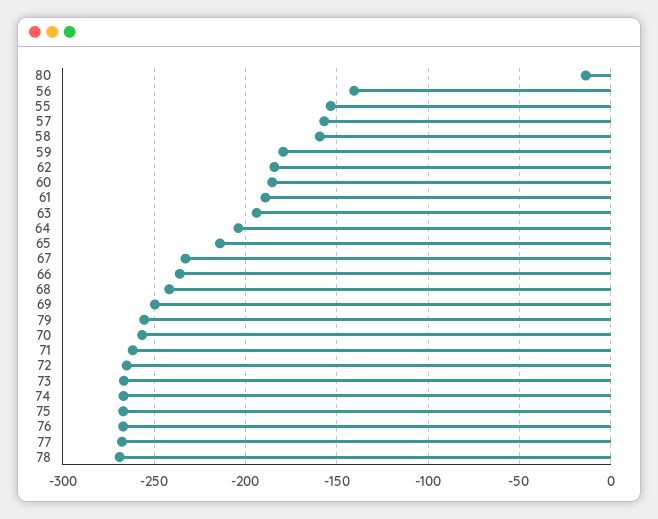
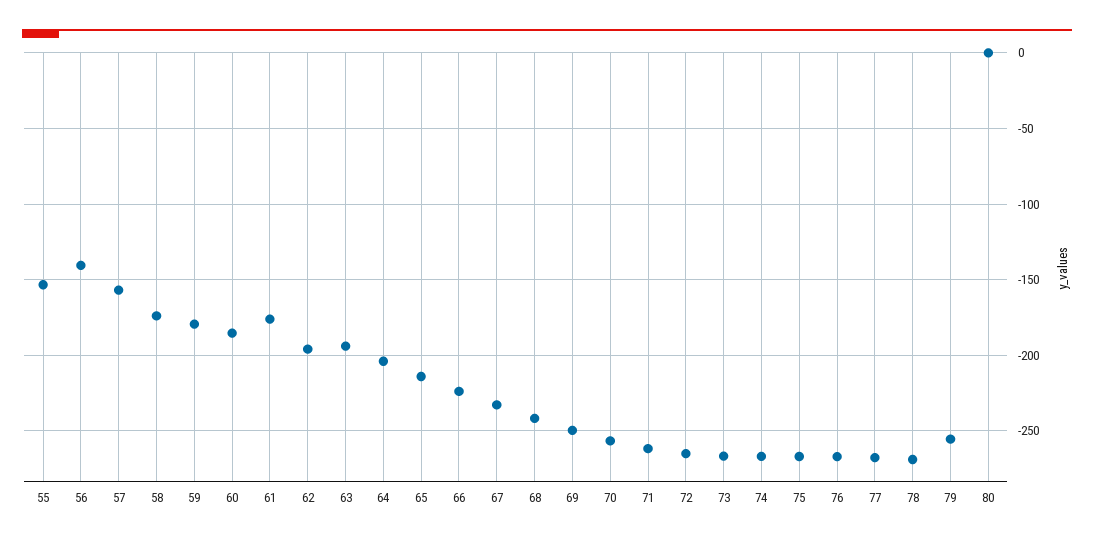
  {
-   "80": -15,
+   "80": 0,
    "56": -140,
    "55": -155,
    "57": -155,
-   "58": -160,
+   "58": -175,
    "59": -180,
-   "62": -185,
+   "62": -195,
    "60": -185,
-   "61": -190,
+   "61": -175,
    "63": -195,
    "64": -205,
    "65": -215,
    "67": -235,
-   "66": -235,
+   "66": -225,
    "68": -240,
    "69": -250,
    "79": -255,
    "70": -255,
    "71": -260,
    "72": -265,
    "73": -265,
    "74": -265,
    "75": -265,
    "76": -265,
    "77": -270,
    "78": -270
  }

